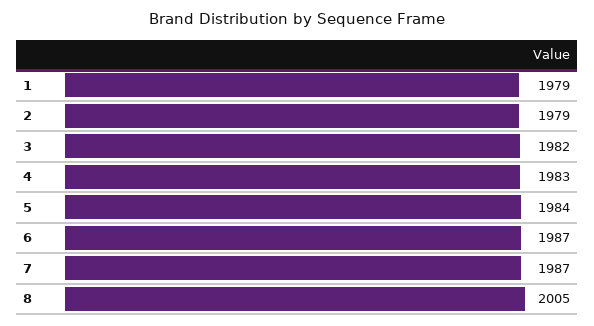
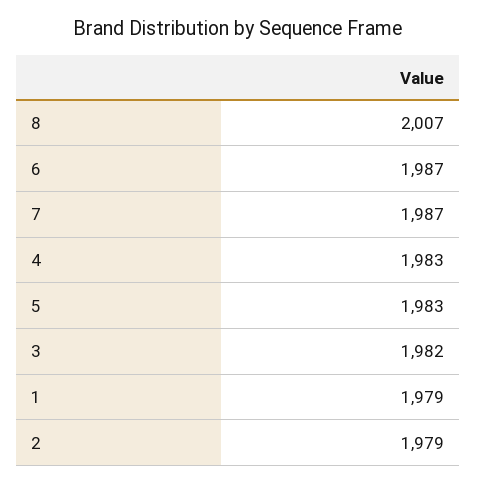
  {
    "1": 1979,
    "2": 1979,
    "3": 1982,
    "4": 1983,
-   "5": 1984,
+   "5": 1983,
    "6": 1987,
    "7": 1987,
-   "8": 2005
+   "8": 2007
  }

